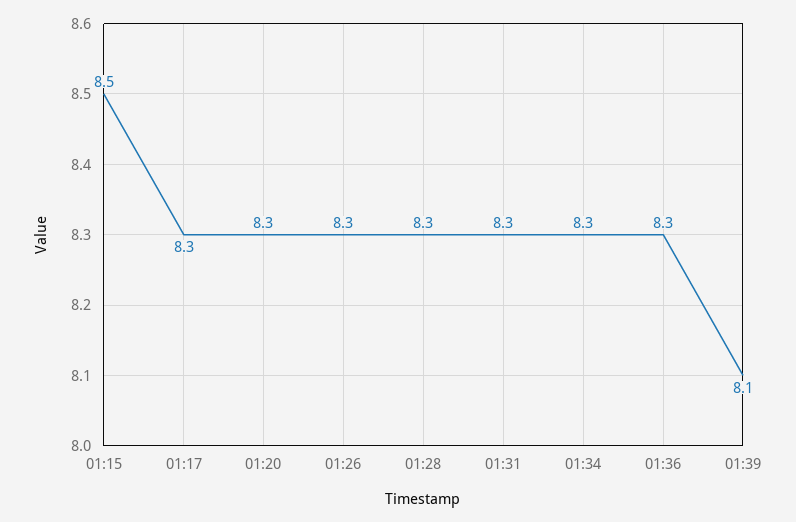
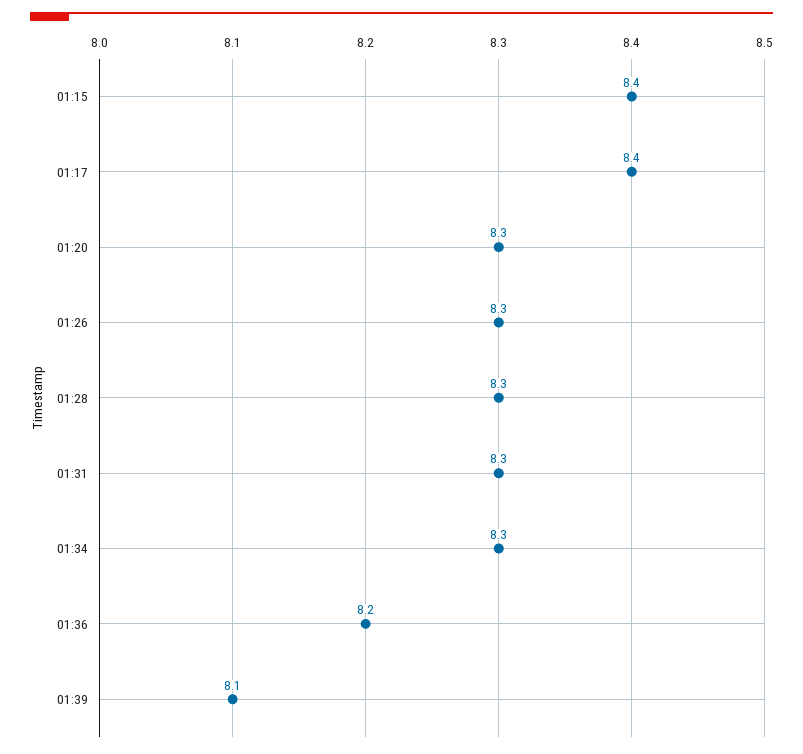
  {
-   "01:15": 8.5,
+   "01:15": 8.4,
-   "01:17": 8.3,
+   "01:17": 8.4,
    "01:20": 8.3,
    "01:26": 8.3,
    "01:28": 8.3,
    "01:31": 8.3,
    "01:34": 8.3,
-   "01:36": 8.3,
+   "01:36": 8.2,
    "01:39": 8.1
  }

